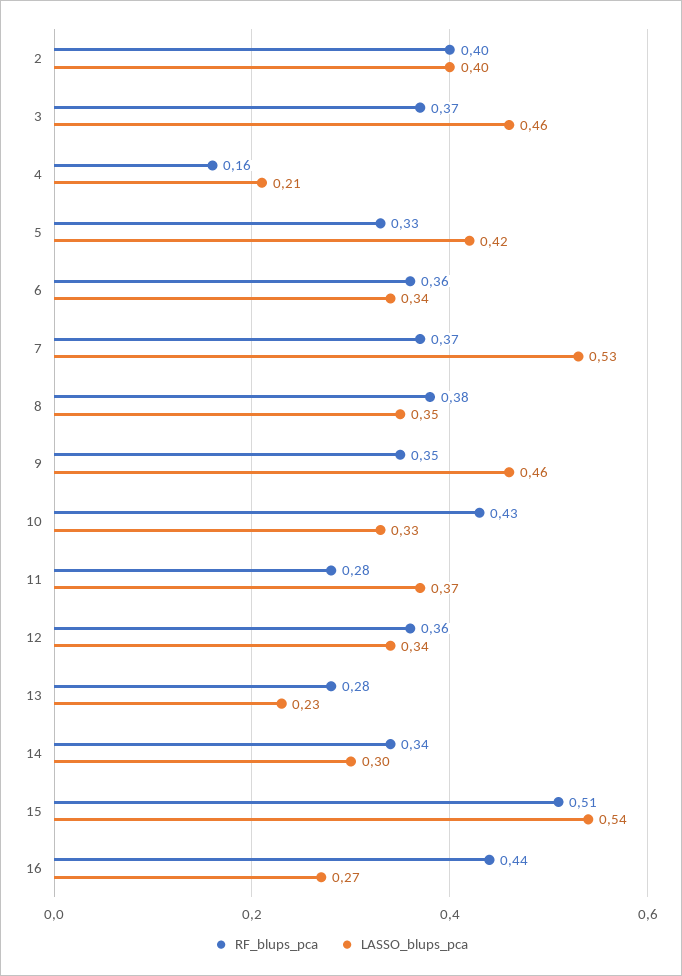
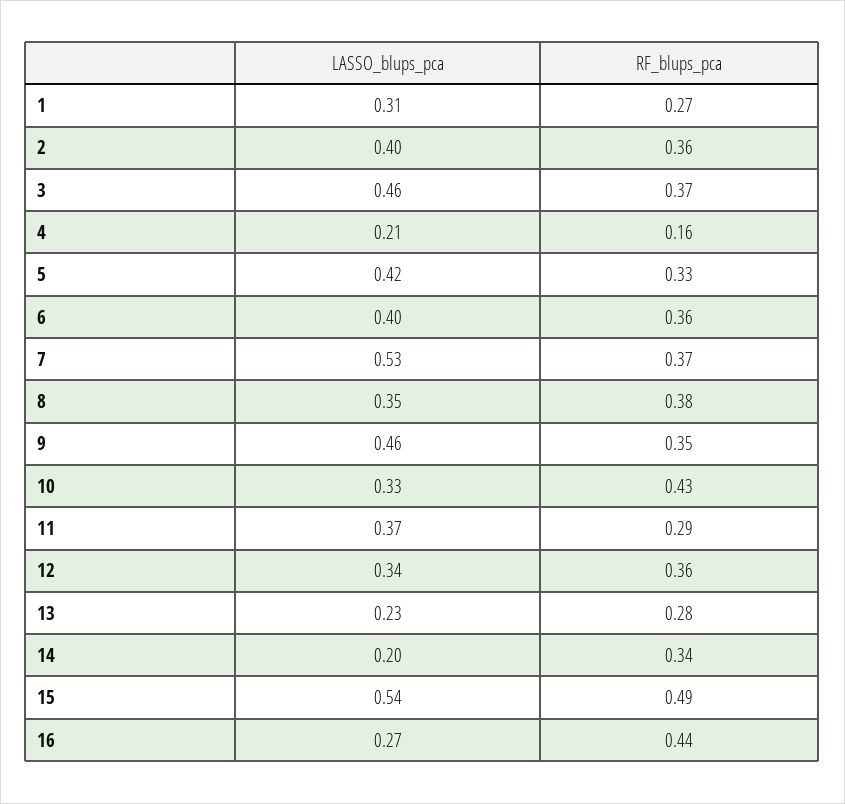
  {
    "RF_blups_pca": {
-     "2": 0.4,
+     "2": 0.36,
      "3": 0.37,
      "4": 0.16,
      "5": 0.33,
      "6": 0.36,
      "7": 0.37,
      "8": 0.38,
      "9": 0.35,
      "10": 0.43,
-     "11": 0.28,
+     "11": 0.29,
      "12": 0.36,
      "13": 0.28,
      "14": 0.34,
-     "15": 0.51,
+     "15": 0.49,
-     "16": 0.44
+     "16": 0.44,
+     "1": 0.27
    },
    "LASSO_blups_pca": {
      "2": 0.4,
      "3": 0.46,
      "4": 0.21,
      "5": 0.42,
-     "6": 0.34,
+     "6": 0.4,
      "7": 0.53,
      "8": 0.35,
      "9": 0.46,
      "10": 0.33,
      "11": 0.37,
      "12": 0.34,
      "13": 0.23,
-     "14": 0.3,
+     "14": 0.2,
      "15": 0.54,
-     "16": 0.27
+     "16": 0.27,
+     "1": 0.31
    }
  }

